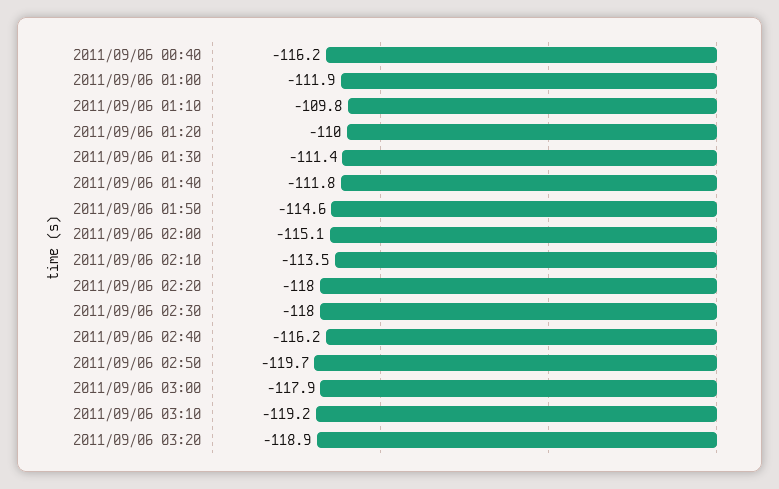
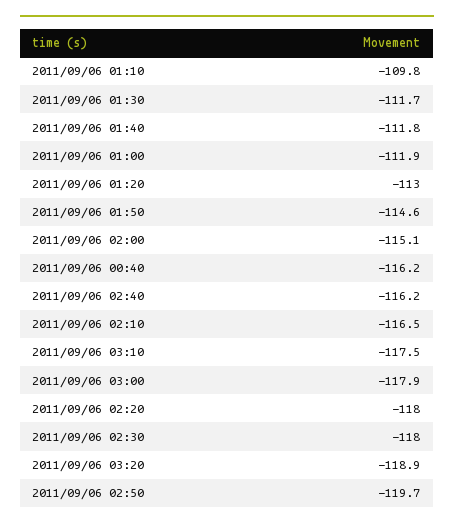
  {
    "2011/09/06 00:40": -116.2,
    "2011/09/06 01:00": -111.9,
    "2011/09/06 01:10": -109.8,
-   "2011/09/06 01:20": -110,
+   "2011/09/06 01:20": -113,
-   "2011/09/06 01:30": -111.4,
+   "2011/09/06 01:30": -111.7,
    "2011/09/06 01:40": -111.8,
    "2011/09/06 01:50": -114.6,
    "2011/09/06 02:00": -115.1,
-   "2011/09/06 02:10": -113.5,
+   "2011/09/06 02:10": -116.5,
    "2011/09/06 02:20": -118,
    "2011/09/06 02:30": -118,
    "2011/09/06 02:40": -116.2,
    "2011/09/06 02:50": -119.7,
    "2011/09/06 03:00": -117.9,
-   "2011/09/06 03:10": -119.2,
+   "2011/09/06 03:10": -117.5,
    "2011/09/06 03:20": -118.9
  }

